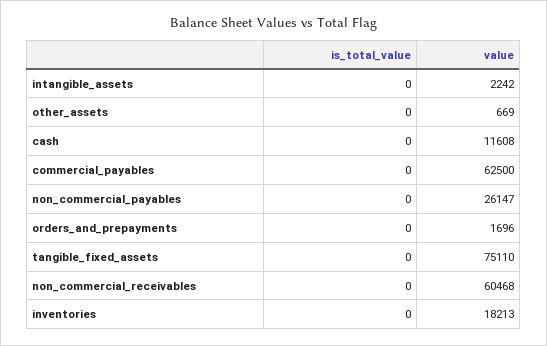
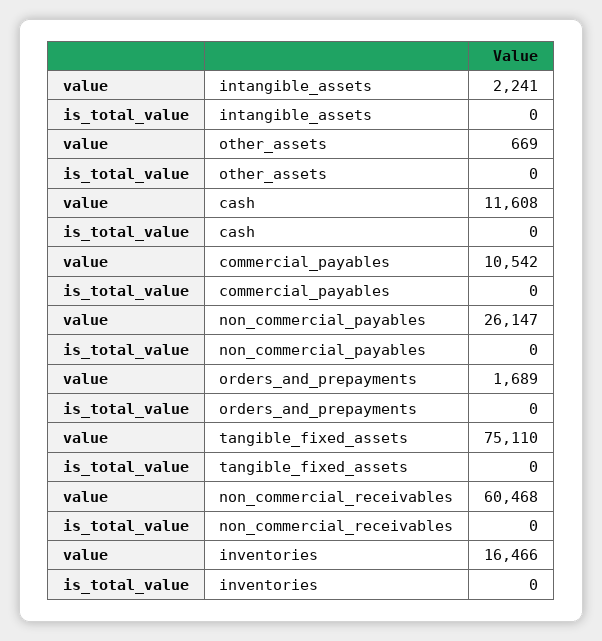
  {
    "is_total_value": {
      "intangible_assets": 0,
      "other_assets": 0,
      "cash": 0,
      "commercial_payables": 0,
      "non_commercial_payables": 0,
      "orders_and_prepayments": 0,
      "tangible_fixed_assets": 0,
      "non_commercial_receivables": 0,
      "inventories": 0
    },
    "value": {
-     "intangible_assets": 2242,
+     "intangible_assets": 2241,
      "other_assets": 669,
      "cash": 11608,
-     "commercial_payables": 62500,
+     "commercial_payables": 10542,
      "non_commercial_payables": 26147,
-     "orders_and_prepayments": 1696,
+     "orders_and_prepayments": 1689,
      "tangible_fixed_assets": 75110,
      "non_commercial_receivables": 60468,
-     "inventories": 18213
+     "inventories": 16466
    }
  }

